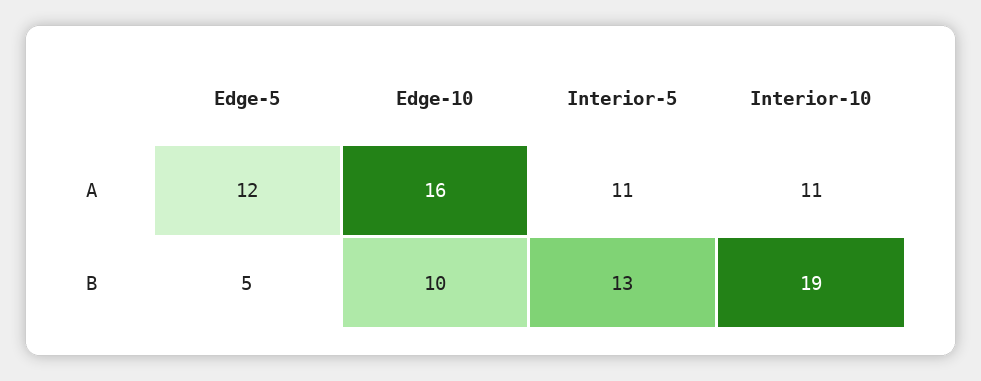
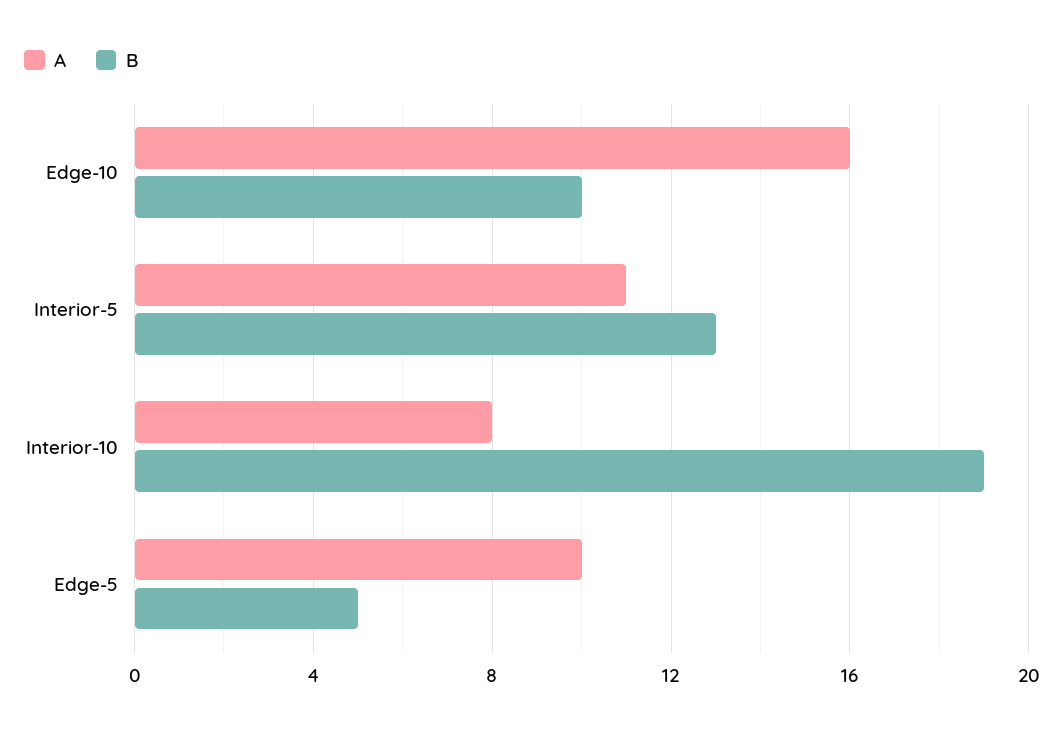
  {
    "A": {
-     "Edge-5": 12,
+     "Edge-5": 10,
      "Edge-10": 16,
      "Interior-5": 11,
-     "Interior-10": 11
+     "Interior-10": 8
    },
    "B": {
      "Edge-5": 5,
      "Edge-10": 10,
      "Interior-5": 13,
      "Interior-10": 19
    }
  }

